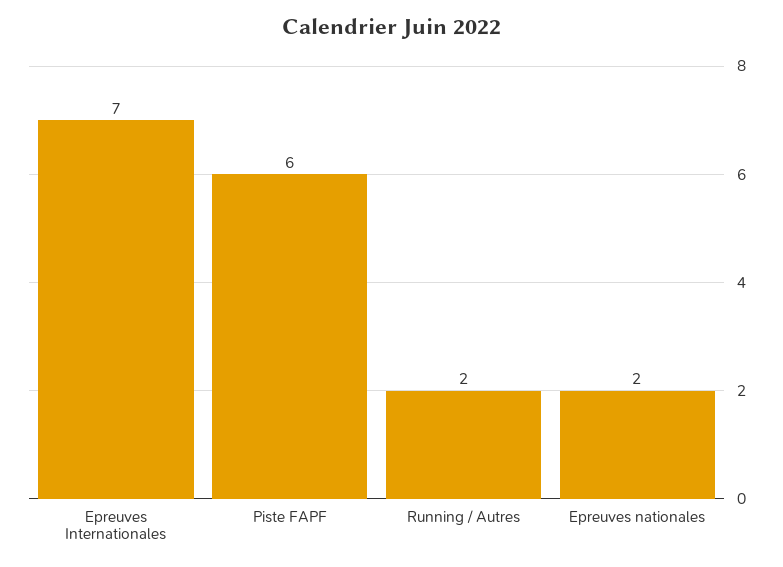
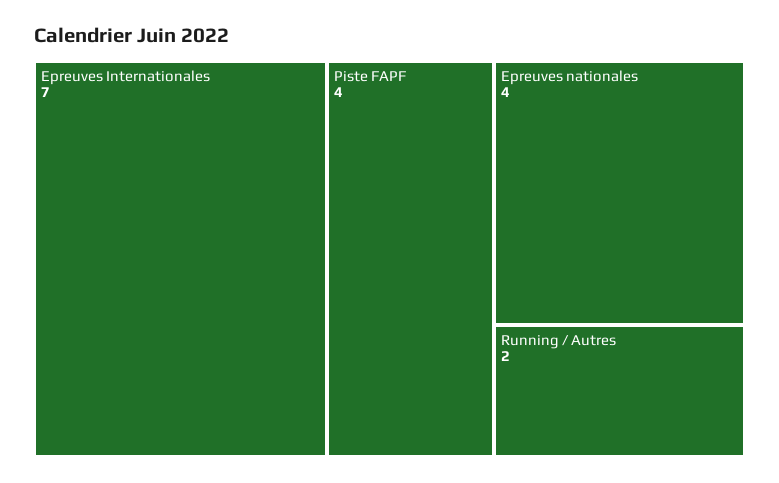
  {
    "Epreuves Internationales": 7,
-   "Piste FAPF": 6,
+   "Piste FAPF": 4,
    "Running / Autres": 2,
-   "Epreuves nationales": 2
+   "Epreuves nationales": 4
  }

